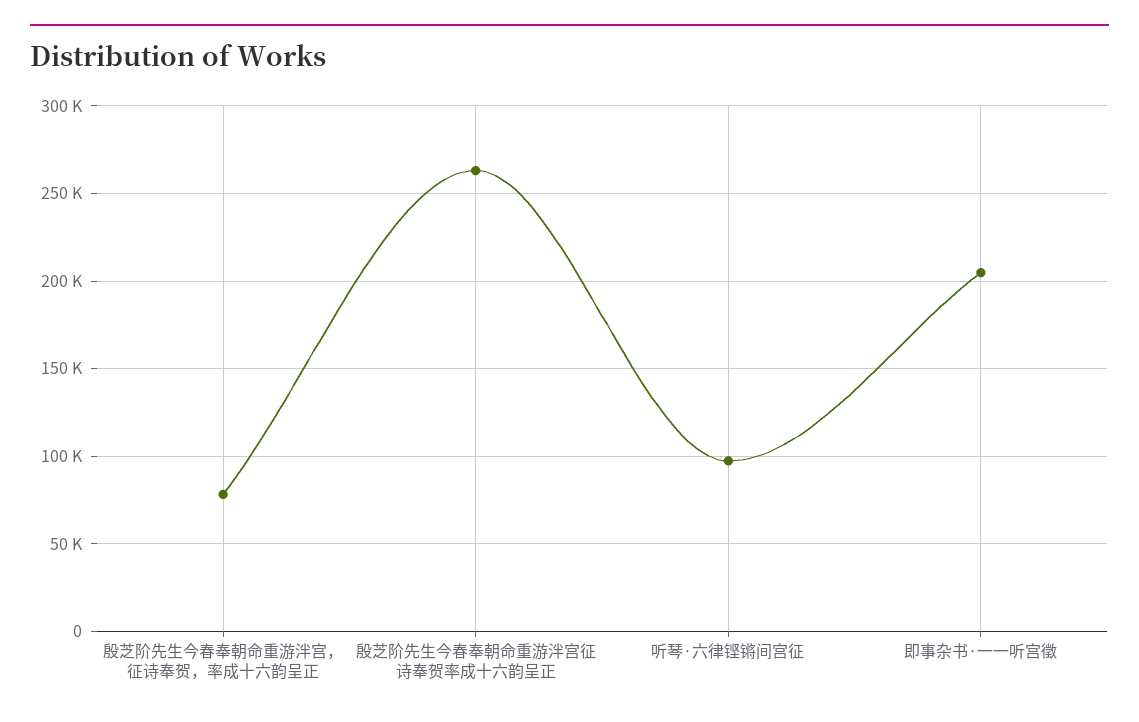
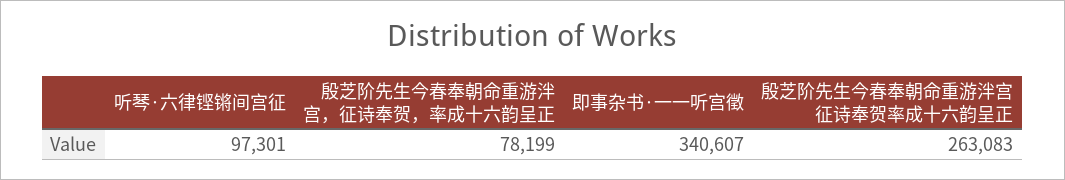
  {
    "殷芝阶先生今春奉朝命重游泮宫，征诗奉贺，率成十六韵呈正": 78199,
    "殷芝阶先生今春奉朝命重游泮宫征诗奉贺率成十六韵呈正": 263083,
    "听琴·六律铿锵间宫征": 97301,
-   "即事杂书·一一听宫徵": 205000
+   "即事杂书·一一听宫徵": 340607
  }

